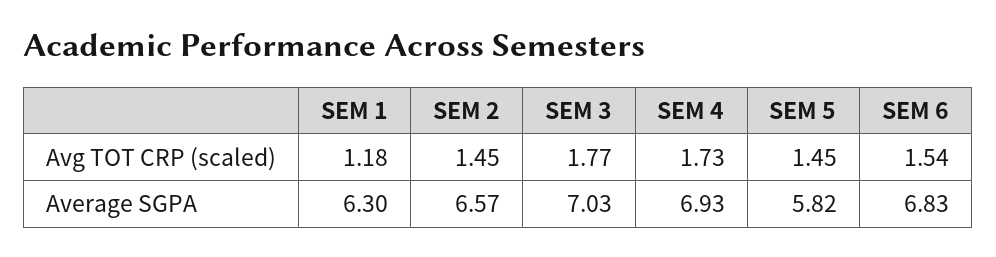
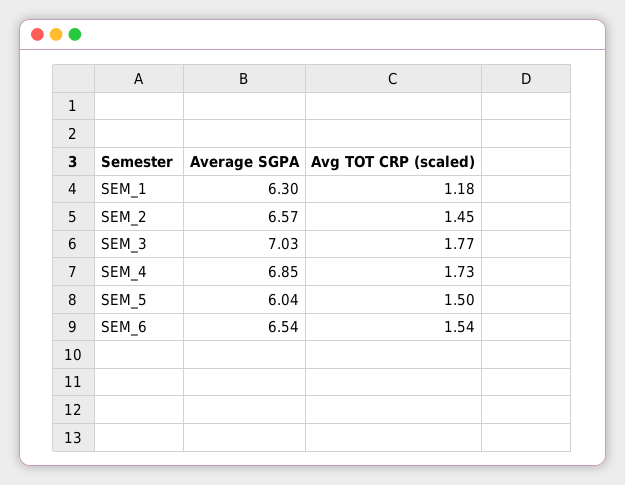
  {
    "SEM 1": {
      "Avg TOT CRP (scaled)": 1.18,
      "Average SGPA": 6.3
    },
    "SEM 2": {
      "Avg TOT CRP (scaled)": 1.45,
      "Average SGPA": 6.57
    },
    "SEM 3": {
      "Avg TOT CRP (scaled)": 1.77,
      "Average SGPA": 7.03
    },
    "SEM 4": {
      "Avg TOT CRP (scaled)": 1.73,
-     "Average SGPA": 6.93
+     "Average SGPA": 6.85
    },
    "SEM 5": {
-     "Avg TOT CRP (scaled)": 1.45,
+     "Avg TOT CRP (scaled)": 1.5,
-     "Average SGPA": 5.82
+     "Average SGPA": 6.04
    },
    "SEM 6": {
      "Avg TOT CRP (scaled)": 1.54,
-     "Average SGPA": 6.83
+     "Average SGPA": 6.54
    }
  }

